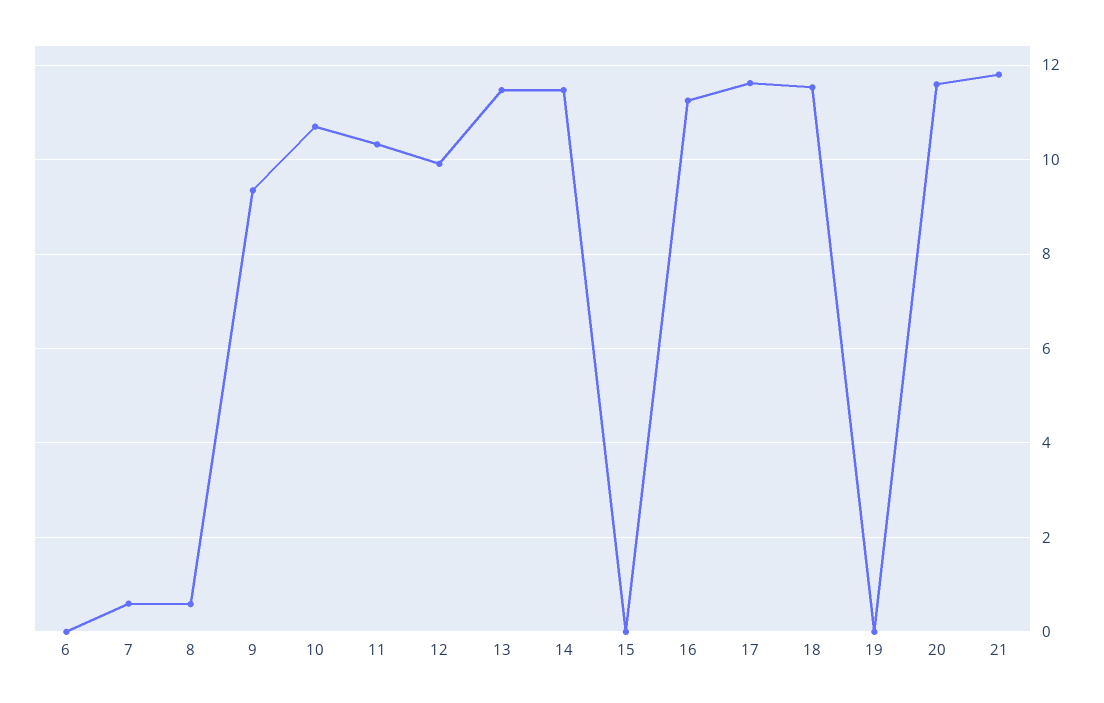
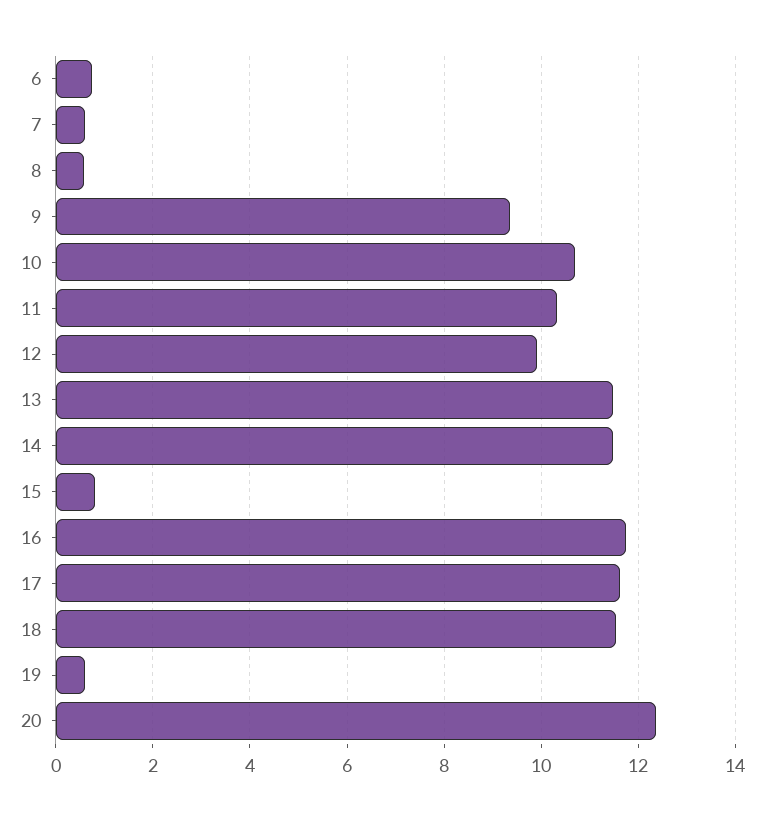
  {
-   "6": 0,
+   "6": 0.8,
    "7": 0.6,
    "8": 0.6,
    "9": 9.4,
    "10": 10.8,
    "11": 10.4,
    "12": 10,
    "13": 11.4,
    "14": 11.4,
-   "15": 0,
+   "15": 0.8,
-   "16": 11.2,
+   "16": 11.8,
    "17": 11.6,
    "18": 11.6,
-   "19": 0,
+   "19": 0.6,
-   "20": 11.6,
+   "20": 12.4
-   "21": 11.8
  }

